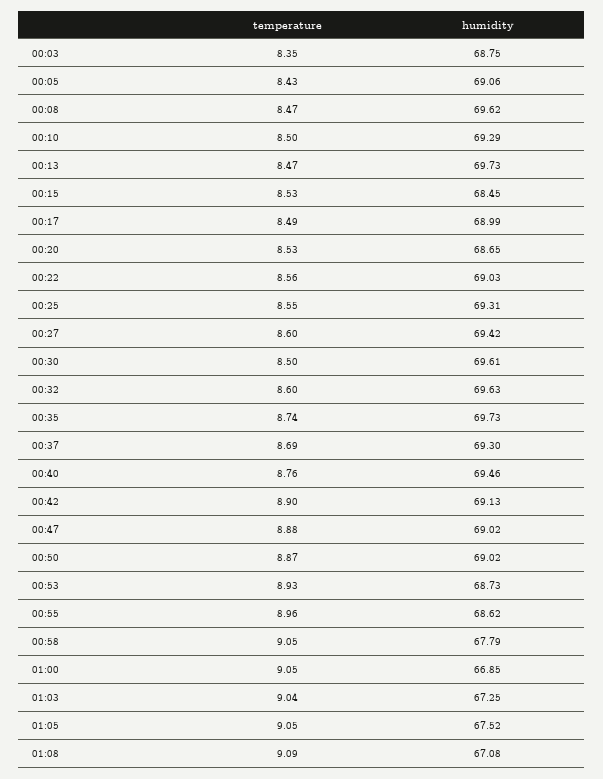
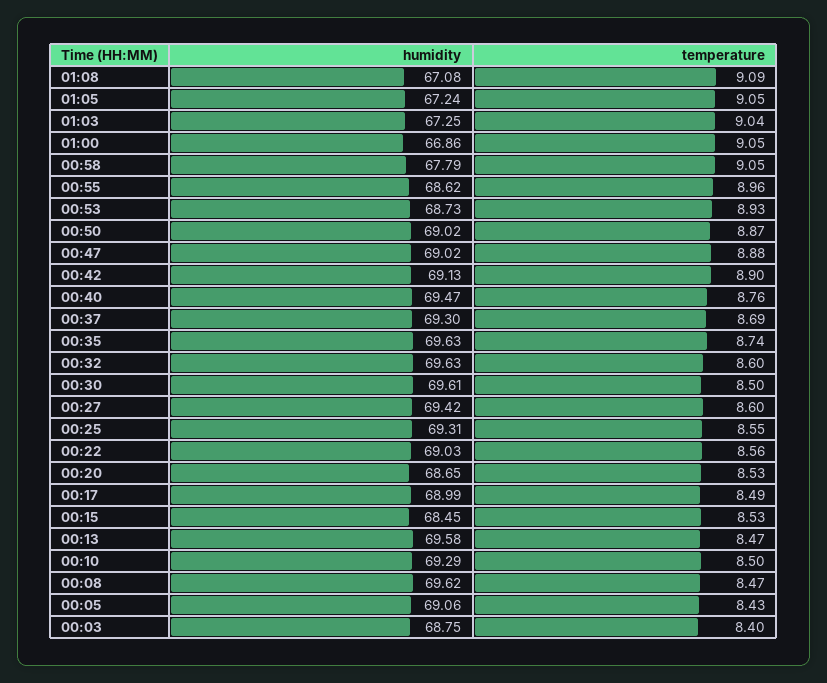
  {
    "temperature": {
-     "00:03": 8.35,
+     "00:03": 8.4,
      "00:05": 8.43,
      "00:08": 8.47,
      "00:10": 8.5,
      "00:13": 8.47,
      "00:15": 8.53,
      "00:17": 8.49,
      "00:20": 8.53,
      "00:22": 8.56,
      "00:25": 8.55,
      "00:27": 8.6,
      "00:30": 8.5,
      "00:32": 8.6,
      "00:35": 8.74,
      "00:37": 8.69,
      "00:40": 8.76,
      "00:42": 8.9,
      "00:47": 8.88,
      "00:50": 8.87,
      "00:53": 8.93,
      "00:55": 8.96,
      "00:58": 9.05,
      "01:00": 9.05,
      "01:03": 9.04,
      "01:05": 9.05,
      "01:08": 9.09
    },
    "humidity": {
      "00:03": 68.75,
      "00:05": 69.06,
      "00:08": 69.62,
      "00:10": 69.29,
-     "00:13": 69.73,
+     "00:13": 69.58,
      "00:15": 68.45,
      "00:17": 68.99,
      "00:20": 68.65,
      "00:22": 69.03,
      "00:25": 69.31,
      "00:27": 69.42,
      "00:30": 69.61,
      "00:32": 69.63,
-     "00:35": 69.73,
+     "00:35": 69.63,
      "00:37": 69.3,
-     "00:40": 69.46,
+     "00:40": 69.47,
      "00:42": 69.13,
      "00:47": 69.02,
      "00:50": 69.02,
      "00:53": 68.73,
      "00:55": 68.62,
      "00:58": 67.79,
-     "01:00": 66.85,
+     "01:00": 66.86,
      "01:03": 67.25,
-     "01:05": 67.52,
+     "01:05": 67.24,
      "01:08": 67.08
    }
  }

